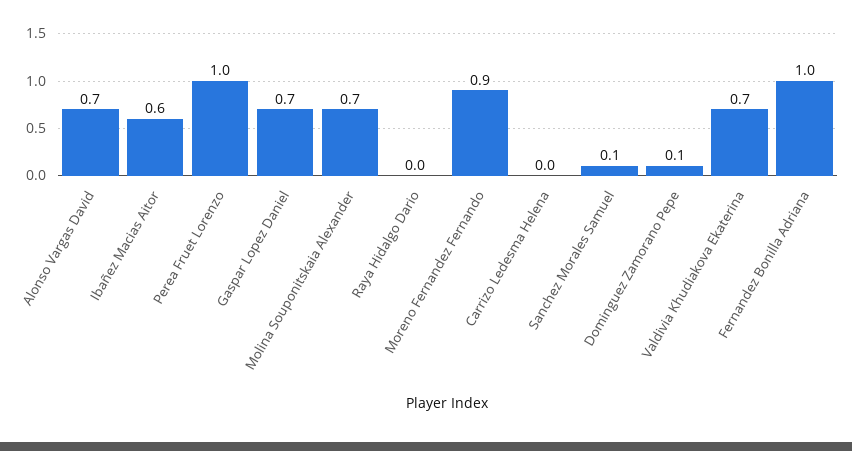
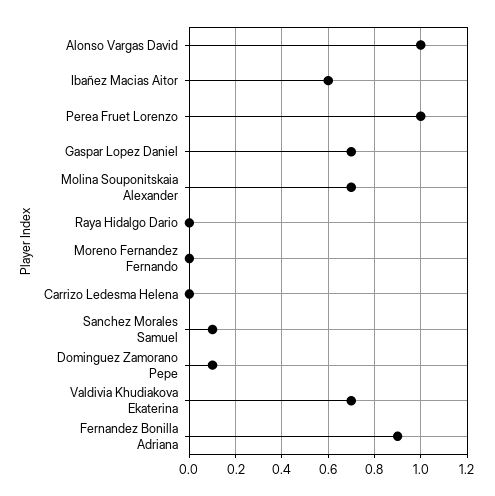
  {
-   "Alonso Vargas David": 0.7,
+   "Alonso Vargas David": 1,
    "Ibañez Macias Aitor": 0.6,
    "Perea Fruet Lorenzo": 1,
    "Gaspar Lopez Daniel": 0.7,
    "Molina Souponitskaia Alexander": 0.7,
    "Raya Hidalgo Dario": 0,
-   "Moreno Fernandez Fernando": 0.9,
+   "Moreno Fernandez Fernando": 0,
    "Carrizo Ledesma Helena": 0,
    "Sanchez Morales Samuel": 0.1,
    "Dominguez Zamorano Pepe": 0.1,
    "Valdivia Khudiakova Ekaterina": 0.7,
-   "Fernandez Bonilla Adriana": 1
+   "Fernandez Bonilla Adriana": 0.9
  }

